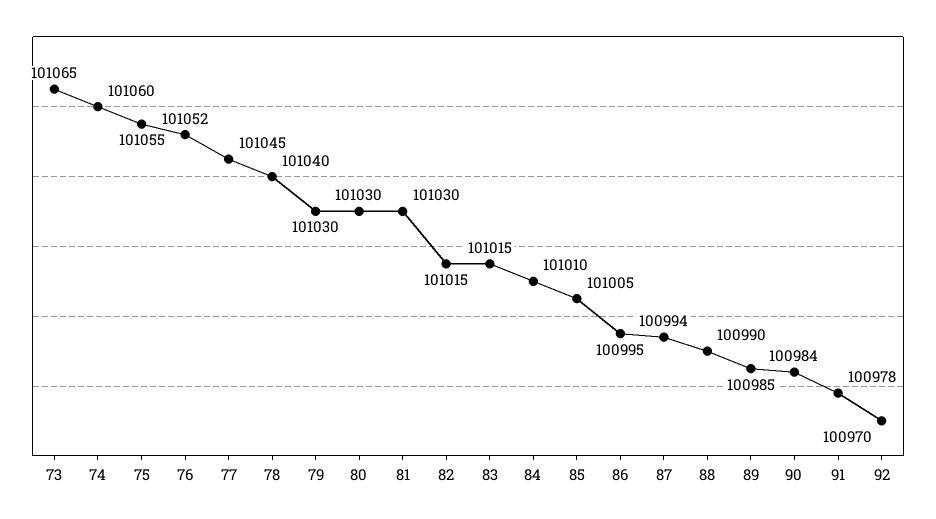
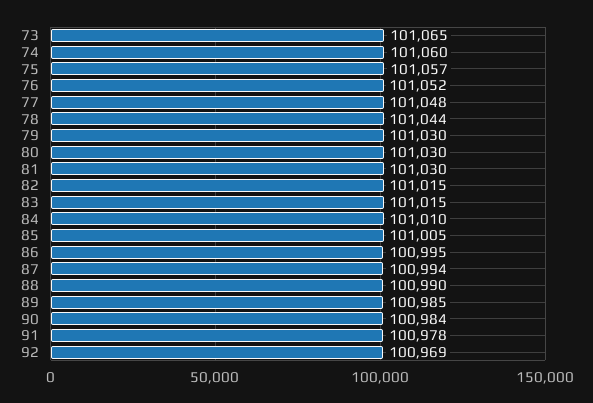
  {
    "73": 101065,
    "74": 101060,
-   "75": 101055,
+   "75": 101057,
    "76": 101052,
-   "77": 101045,
+   "77": 101048,
-   "78": 101040,
+   "78": 101044,
    "79": 101030,
    "80": 101030,
    "81": 101030,
    "82": 101015,
    "83": 101015,
    "84": 101010,
    "85": 101005,
    "86": 100995,
    "87": 100994,
    "88": 100990,
    "89": 100985,
    "90": 100984,
    "91": 100978,
-   "92": 100970
+   "92": 100969
  }

